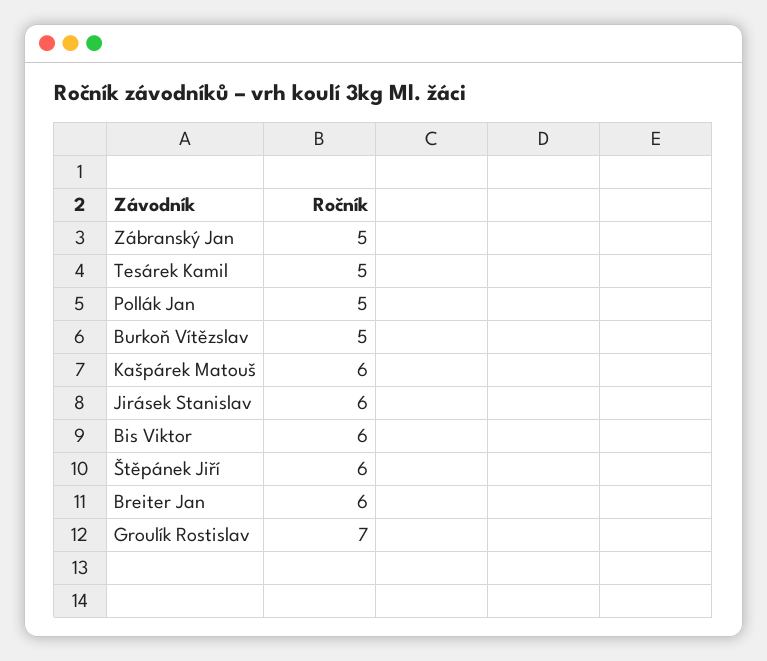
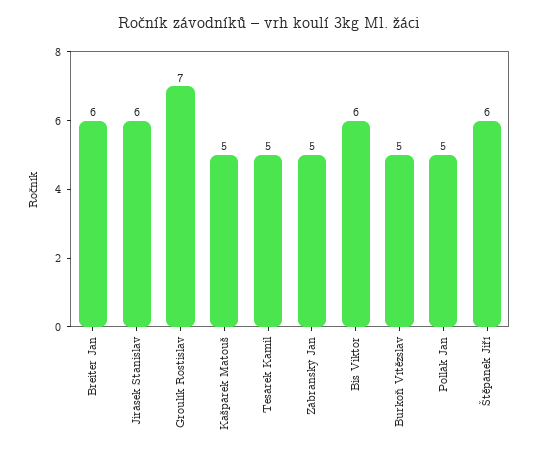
  {
    "Zábranský Jan": 5,
    "Tesárek Kamil": 5,
    "Pollák Jan": 5,
    "Burkoň Vítězslav": 5,
-   "Kašpárek Matouš": 6,
+   "Kašpárek Matouš": 5,
    "Jirásek Stanislav": 6,
    "Bis Viktor": 6,
    "Štěpánek Jiří": 6,
    "Breiter Jan": 6,
    "Groulík Rostislav": 7
  }

